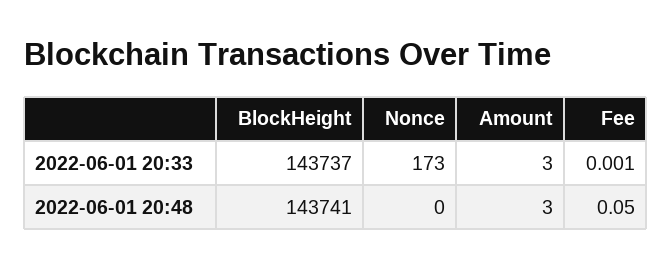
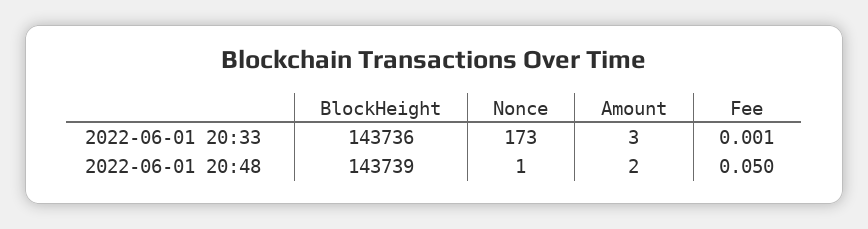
  {
    "BlockHeight": {
-     "2022-06-01 20:33": 143737,
+     "2022-06-01 20:33": 143736,
-     "2022-06-01 20:48": 143741
+     "2022-06-01 20:48": 143739
    },
    "Nonce": {
      "2022-06-01 20:33": 173,
-     "2022-06-01 20:48": 0
+     "2022-06-01 20:48": 1
    },
    "Amount": {
      "2022-06-01 20:33": 3,
-     "2022-06-01 20:48": 3
+     "2022-06-01 20:48": 2
    },
    "Fee": {
      "2022-06-01 20:33": 0.001,
      "2022-06-01 20:48": 0.05
    }
  }

